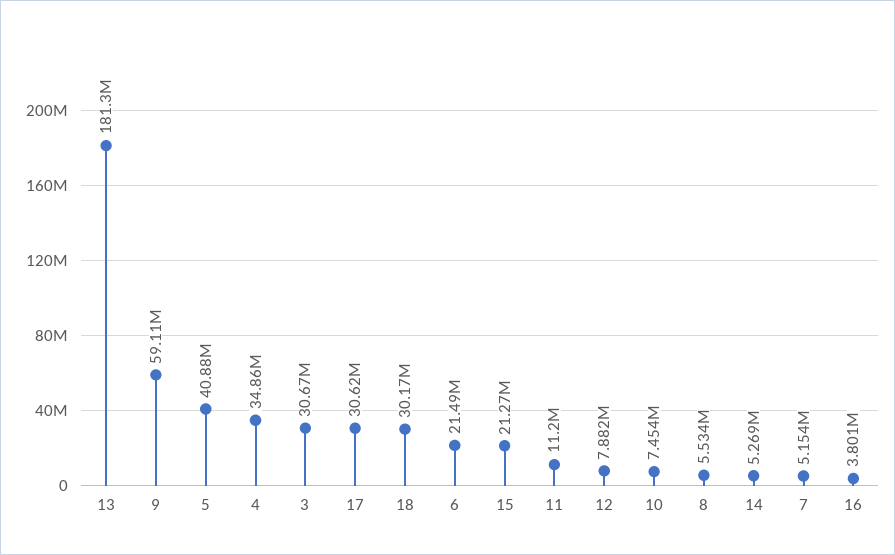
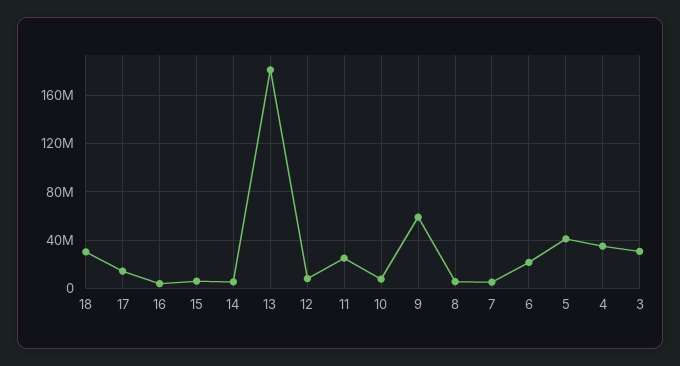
  {
    "13": 181300000,
    "9": 59110000,
    "5": 40880000,
    "4": 34860000,
    "3": 30670000,
-   "17": 30620000,
+   "17": 15000000,
    "18": 30170000,
    "6": 21490000,
-   "15": 21270000,
+   "15": 5000000,
-   "11": 11200000,
+   "11": 25000000,
    "12": 7882000,
    "10": 7454000,
    "8": 5534000,
    "14": 5269000,
    "7": 5154000,
    "16": 3801000
  }

